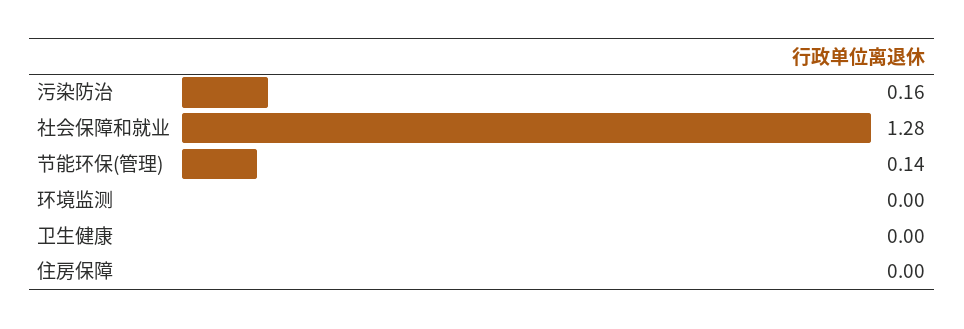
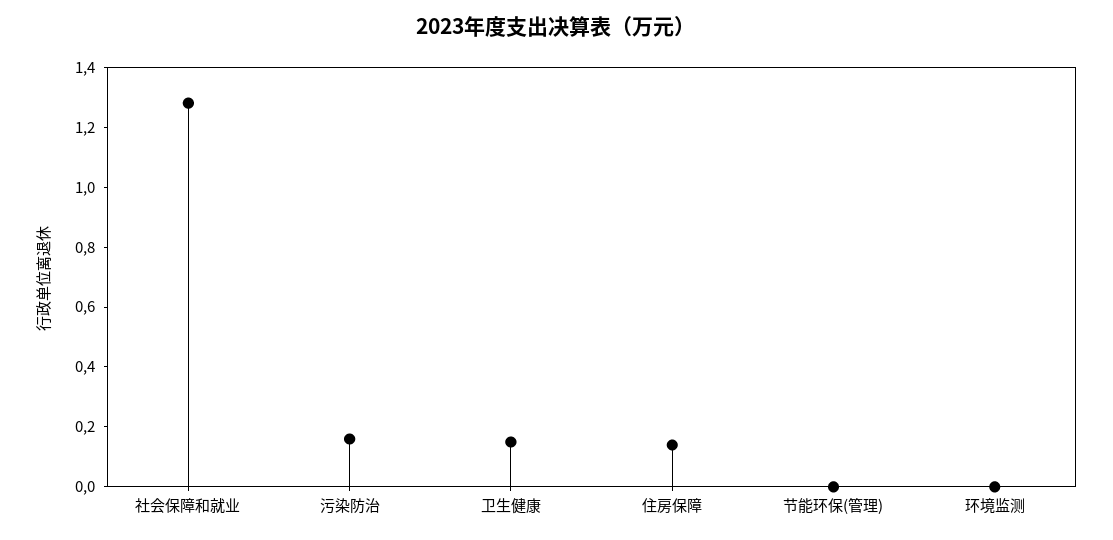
  {
    "污染防治": 0.16,
    "社会保障和就业": 1.28,
-   "节能环保(管理)": 0.14,
+   "节能环保(管理)": 0,
    "环境监测": 0,
-   "卫生健康": 0,
+   "卫生健康": 0.15,
-   "住房保障": 0
+   "住房保障": 0.15
  }

